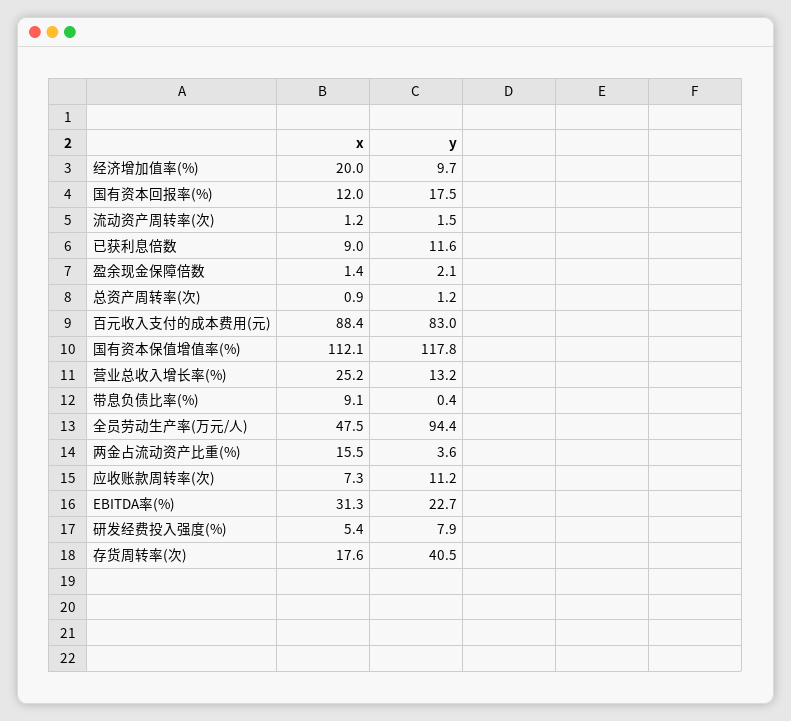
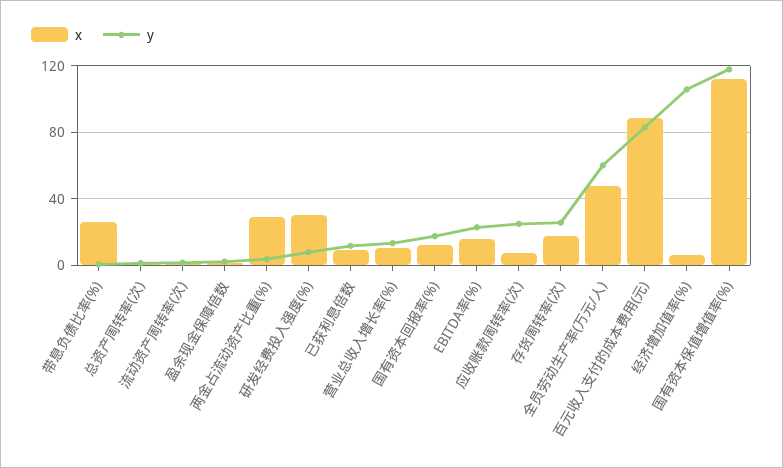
  {
    "x": {
-     "经济增加值率(%)": 20,
+     "经济增加值率(%)": 5,
      "国有资本回报率(%)": 12,
      "流动资产周转率(次)": 1.2,
      "已获利息倍数": 9,
      "盈余现金保障倍数": 1.4,
      "总资产周转率(次)": 0.9,
      "百元收入支付的成本费用(元)": 88.4,
      "国有资本保值增值率(%)": 112.1,
-     "营业总收入增长率(%)": 25.2,
+     "营业总收入增长率(%)": 10,
-     "带息负债比率(%)": 9.1,
+     "带息负债比率(%)": 25,
      "全员劳动生产率(万元/人)": 47.5,
-     "两金占流动资产比重(%)": 15.5,
+     "两金占流动资产比重(%)": 30,
      "应收账款周转率(次)": 7.3,
-     "EBITDA率(%)": 31.3,
+     "EBITDA率(%)": 15,
-     "研发经费投入强度(%)": 5.4,
+     "研发经费投入强度(%)": 30,
      "存货周转率(次)": 17.6
    },
    "y": {
-     "经济增加值率(%)": 9.7,
+     "经济增加值率(%)": 105,
      "国有资本回报率(%)": 17.5,
      "流动资产周转率(次)": 1.5,
      "已获利息倍数": 11.6,
      "盈余现金保障倍数": 2.1,
      "总资产周转率(次)": 1.2,
      "百元收入支付的成本费用(元)": 83,
      "国有资本保值增值率(%)": 117.8,
      "营业总收入增长率(%)": 13.2,
      "带息负债比率(%)": 0.4,
-     "全员劳动生产率(万元/人)": 94.4,
+     "全员劳动生产率(万元/人)": 60,
      "两金占流动资产比重(%)": 3.6,
-     "应收账款周转率(次)": 11.2,
+     "应收账款周转率(次)": 25,
      "EBITDA率(%)": 22.7,
      "研发经费投入强度(%)": 7.9,
-     "存货周转率(次)": 40.5
+     "存货周转率(次)": 25
    }
  }

